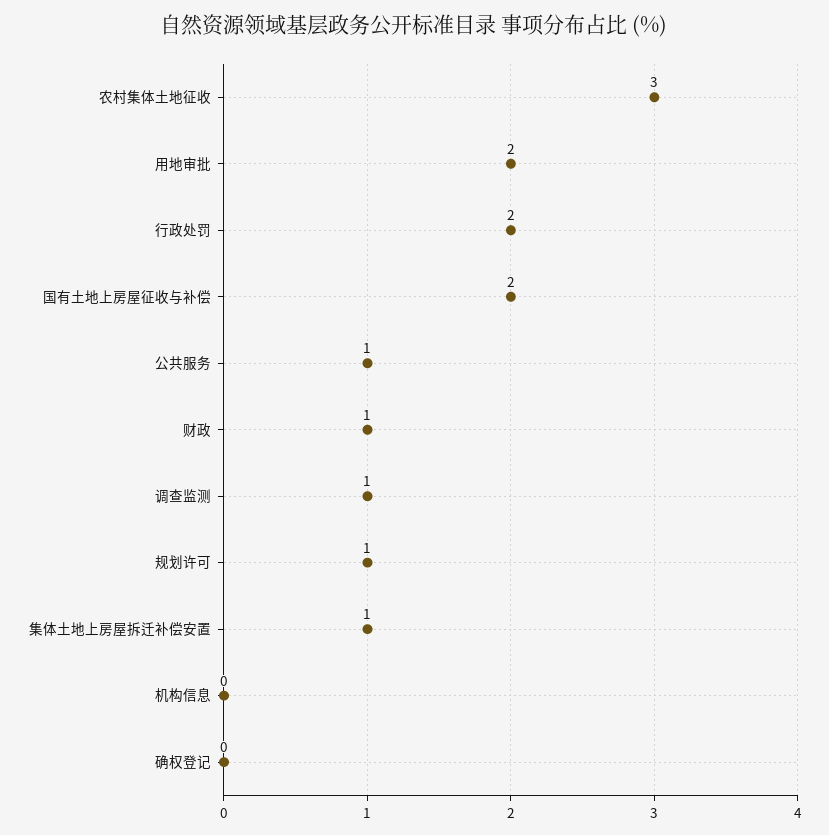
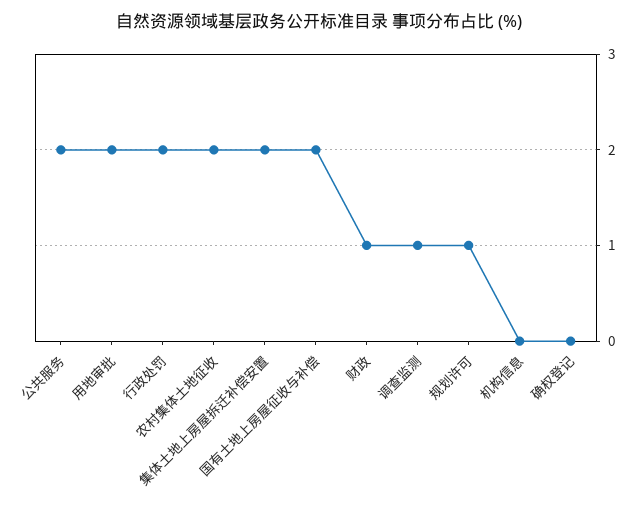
  {
-   "农村集体土地征收": 3,
+   "农村集体土地征收": 2,
    "用地审批": 2,
    "行政处罚": 2,
    "国有土地上房屋征收与补偿": 2,
-   "公共服务": 1,
+   "公共服务": 2,
    "财政": 1,
    "调查监测": 1,
    "规划许可": 1,
-   "集体土地上房屋拆迁补偿安置": 1,
+   "集体土地上房屋拆迁补偿安置": 2,
    "机构信息": 0,
    "确权登记": 0
  }

